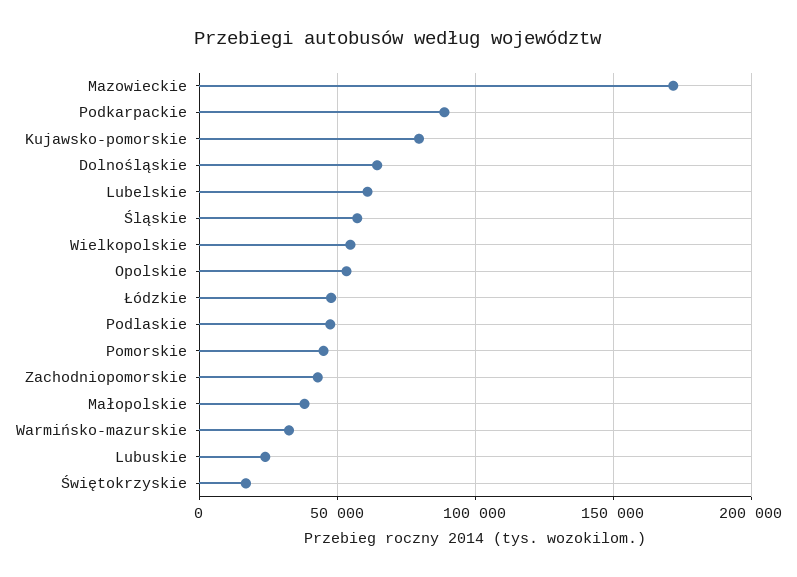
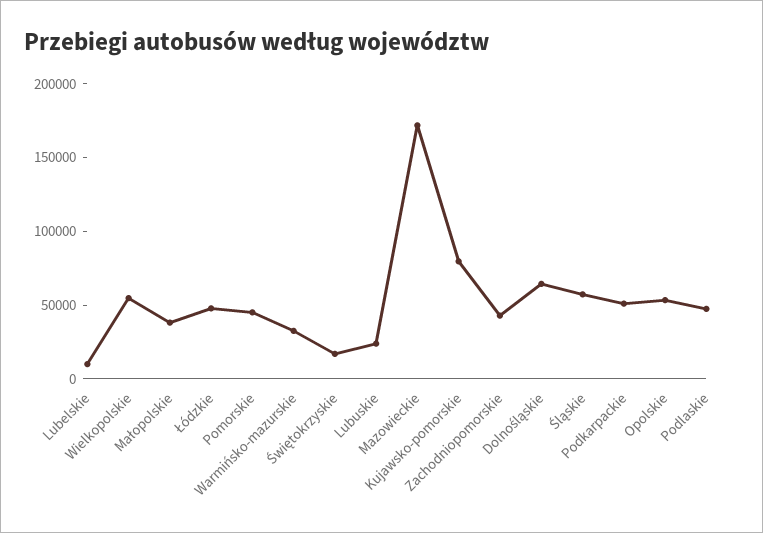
  {
    "Mazowieckie": 170000,
-   "Podkarpackie": 90000,
+   "Podkarpackie": 50000,
    "Kujawsko-pomorskie": 80000,
    "Dolnośląskie": 65000,
-   "Lubelskie": 60000,
+   "Lubelskie": 10000,
    "Śląskie": 55000,
    "Wielkopolskie": 55000,
    "Opolskie": 55000,
    "Łódzkie": 50000,
    "Podlaskie": 45000,
    "Pomorskie": 45000,
    "Zachodniopomorskie": 45000,
    "Małopolskie": 40000,
    "Warmińsko-mazurskie": 35000,
    "Lubuskie": 25000,
    "Świętokrzyskie": 15000
  }

